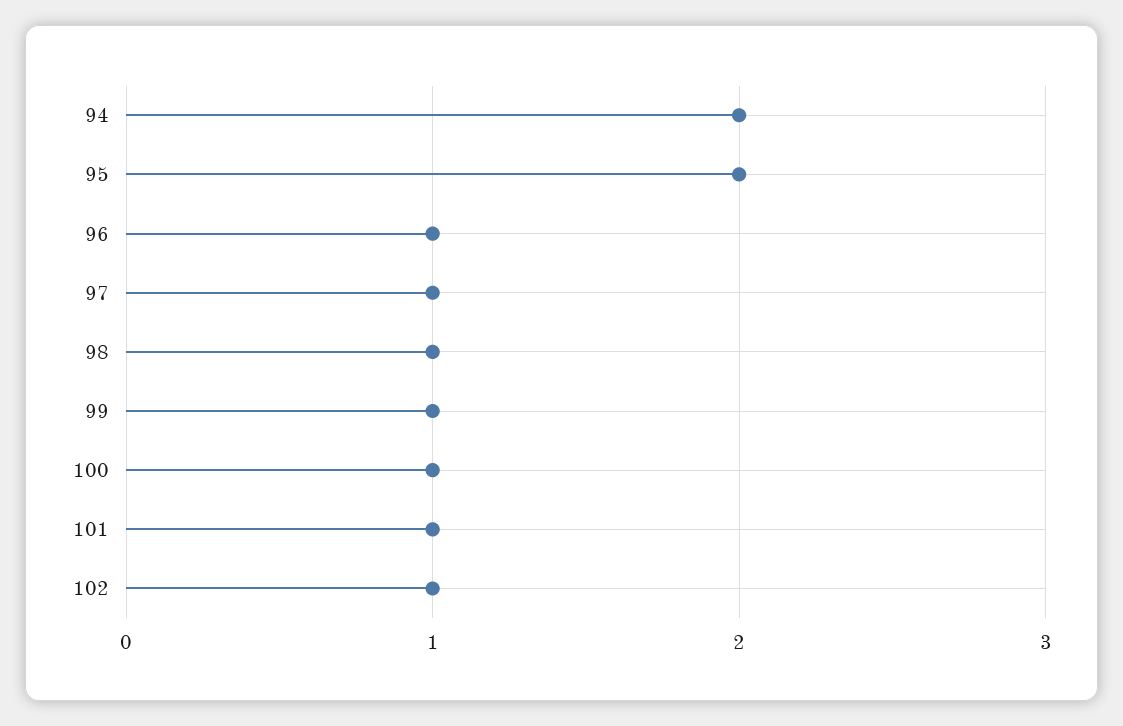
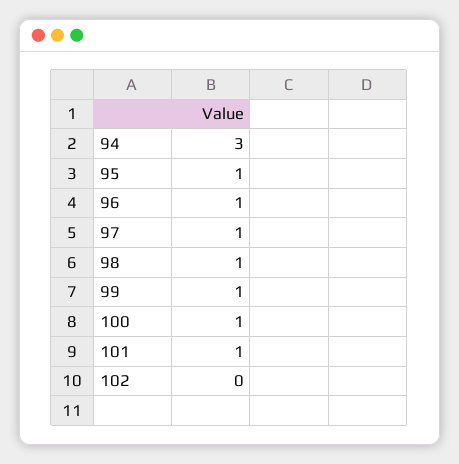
  {
-   "94": 2,
+   "94": 3,
-   "95": 2,
+   "95": 1,
    "96": 1,
    "97": 1,
    "98": 1,
    "99": 1,
    "100": 1,
    "101": 1,
-   "102": 1
+   "102": 0
  }

